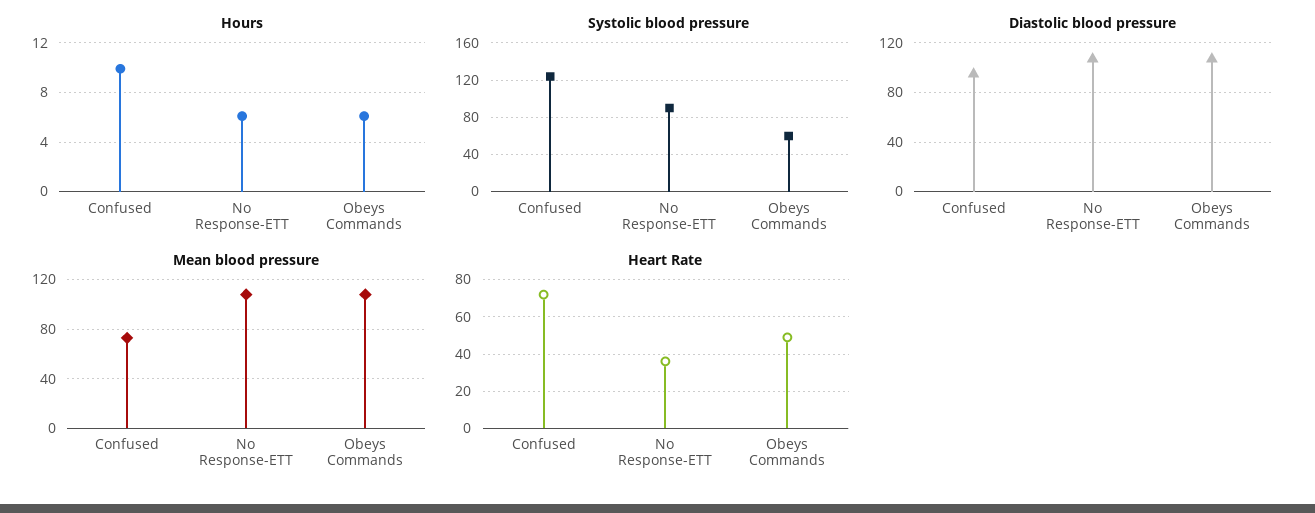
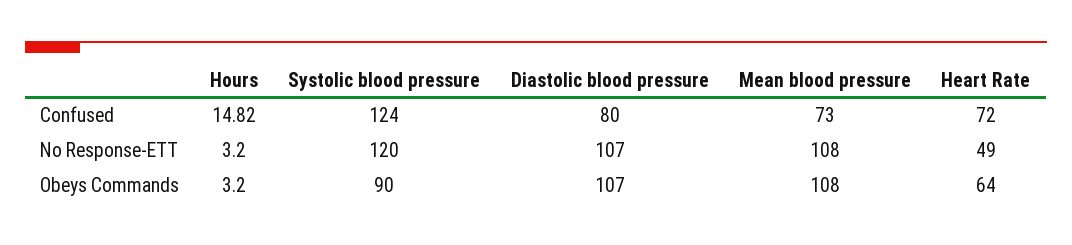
  {
    "Hours": {
-     "Confused": 10,
+     "Confused": 14.82,
-     "No Response-ETT": 6,
+     "No Response-ETT": 3.2,
-     "Obeys Commands": 6
+     "Obeys Commands": 3.2
    },
    "Systolic blood pressure": {
      "Confused": 124,
-     "No Response-ETT": 90,
+     "No Response-ETT": 120,
-     "Obeys Commands": 60
+     "Obeys Commands": 90
    },
    "Diastolic blood pressure": {
-     "Confused": 95,
+     "Confused": 80,
      "No Response-ETT": 107,
      "Obeys Commands": 107
    },
    "Mean blood pressure": {
      "Confused": 73,
      "No Response-ETT": 108,
      "Obeys Commands": 108
    },
    "Heart Rate": {
      "Confused": 72,
-     "No Response-ETT": 35,
+     "No Response-ETT": 49,
-     "Obeys Commands": 50
+     "Obeys Commands": 64
    }
  }

